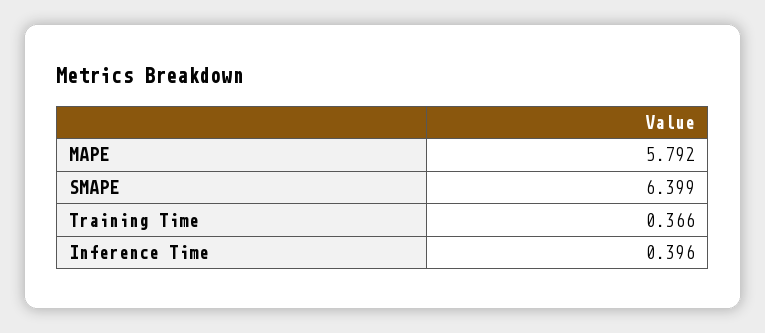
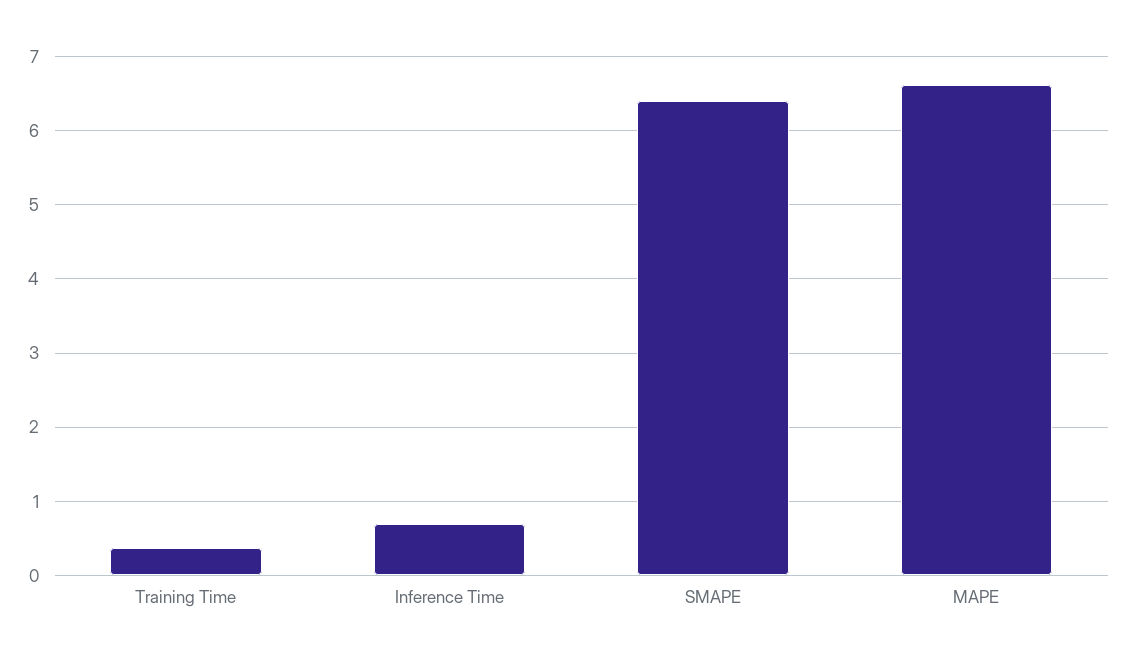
  {
-   "MAPE": 5.792,
+   "MAPE": 6.6,
    "SMAPE": 6.399,
    "Training Time": 0.366,
-   "Inference Time": 0.396
+   "Inference Time": 0.7
  }

